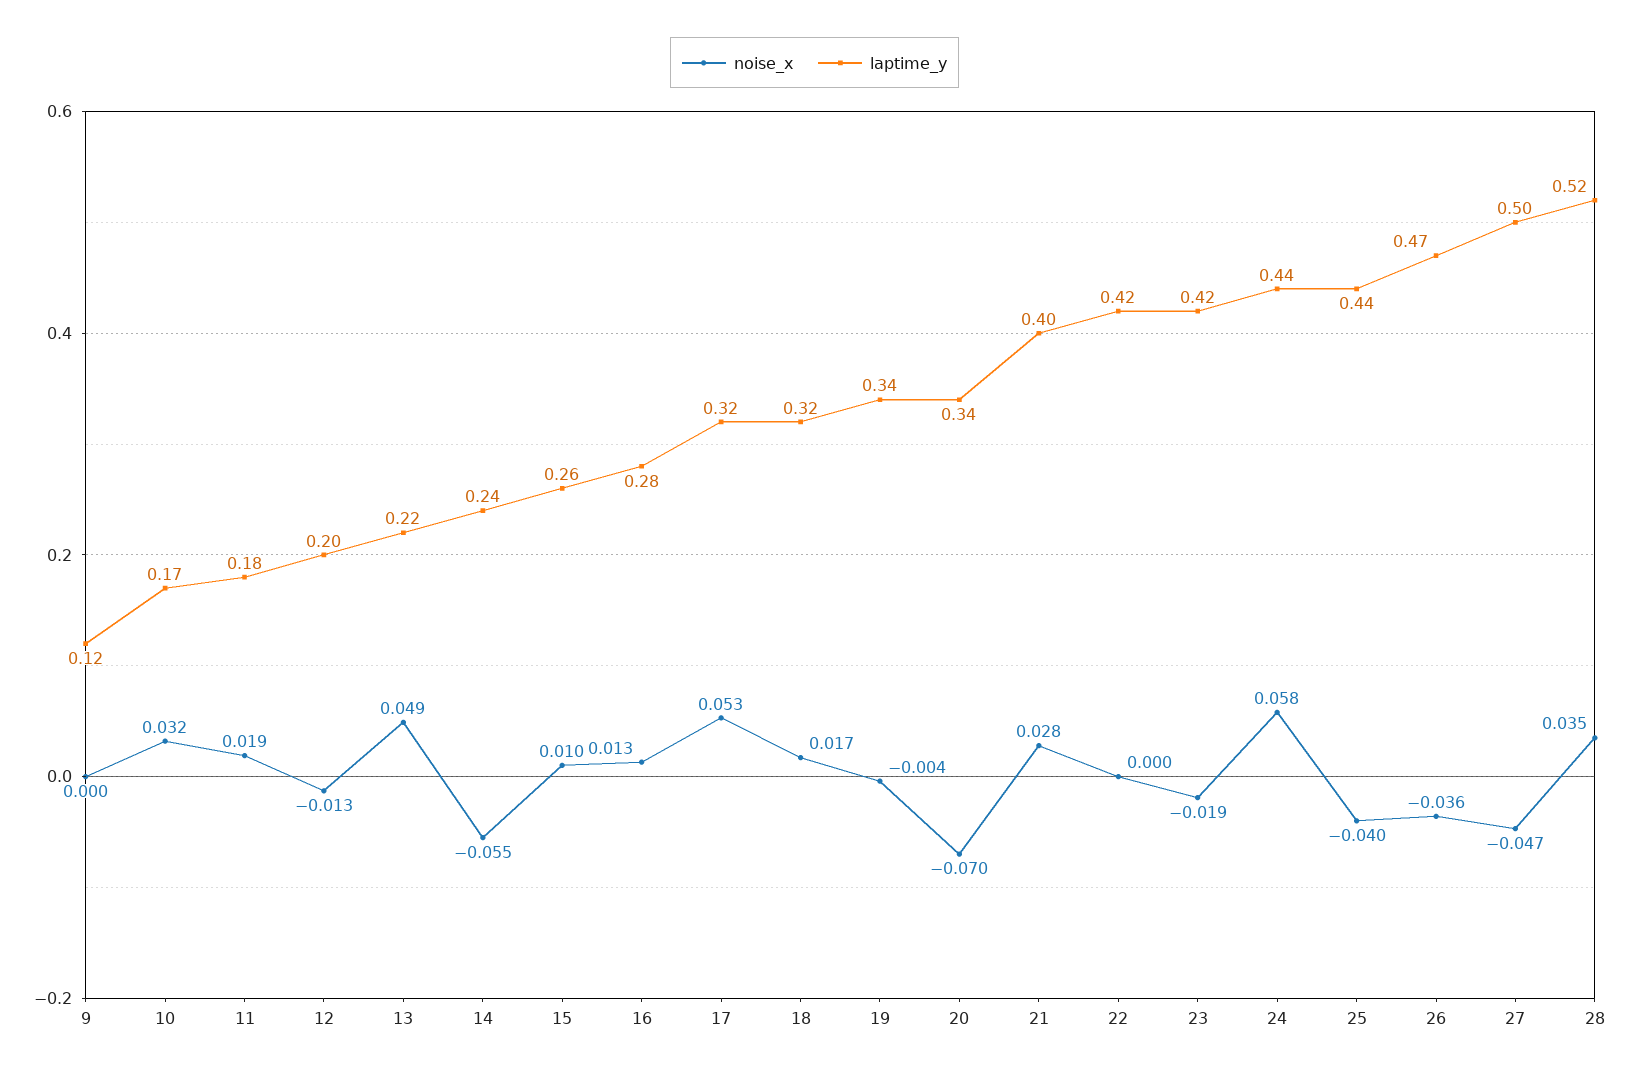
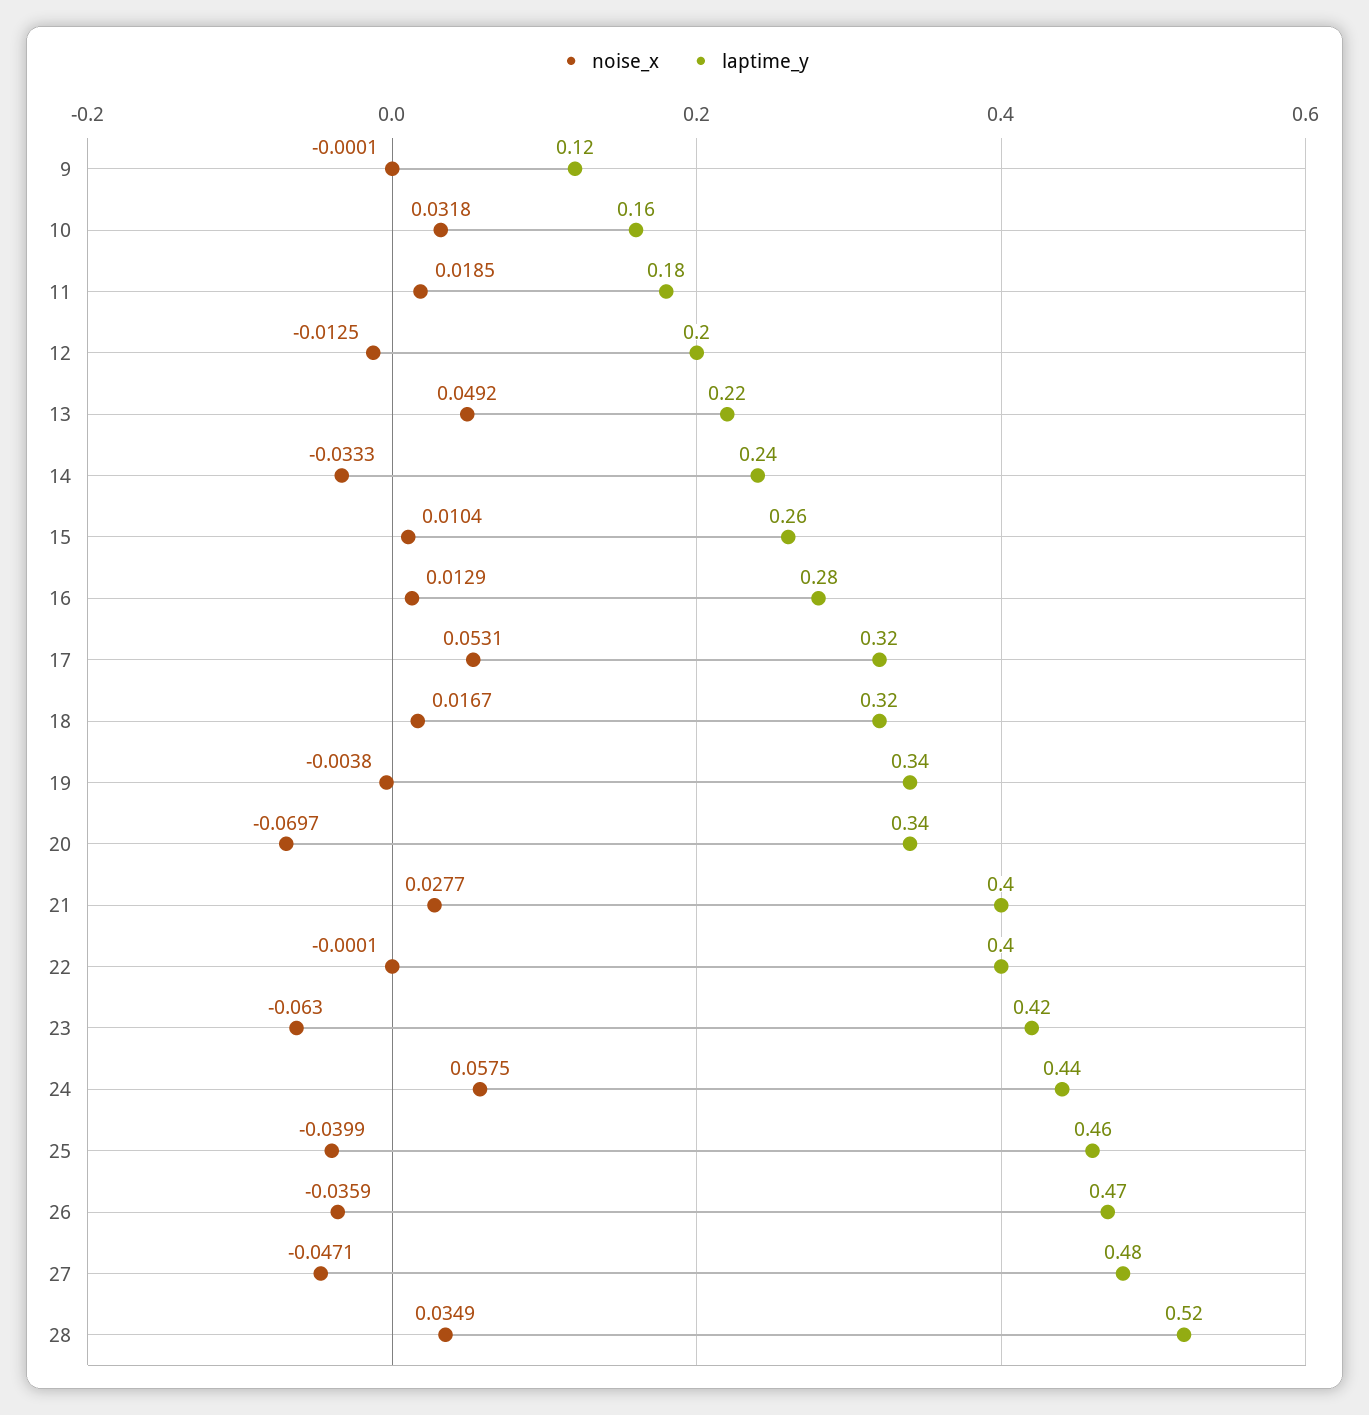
  {
    "noise_x": {
      "9": -0.0001,
      "10": 0.0318,
      "11": 0.0185,
      "12": -0.0125,
      "13": 0.0492,
-     "14": -0.055,
+     "14": -0.0333,
      "15": 0.0104,
      "16": 0.0129,
      "17": 0.0531,
      "18": 0.0167,
      "19": -0.0038,
      "20": -0.0697,
      "21": 0.0277,
      "22": -0.0001,
-     "23": -0.019,
+     "23": -0.063,
      "24": 0.0575,
      "25": -0.0399,
      "26": -0.0359,
      "27": -0.0471,
      "28": 0.0349
    },
    "laptime_y": {
      "9": 0.12,
-     "10": 0.17,
+     "10": 0.16,
      "11": 0.18,
      "12": 0.2,
      "13": 0.22,
      "14": 0.24,
      "15": 0.26,
      "16": 0.28,
      "17": 0.32,
      "18": 0.32,
      "19": 0.34,
      "20": 0.34,
      "21": 0.4,
-     "22": 0.42,
+     "22": 0.4,
      "23": 0.42,
      "24": 0.44,
-     "25": 0.44,
+     "25": 0.46,
      "26": 0.47,
-     "27": 0.5,
+     "27": 0.48,
      "28": 0.52
    }
  }

